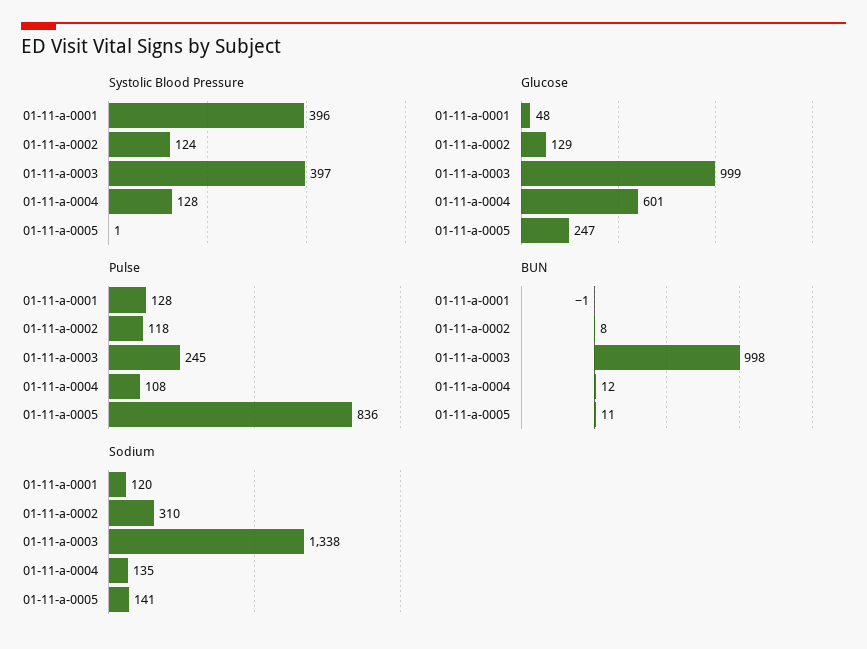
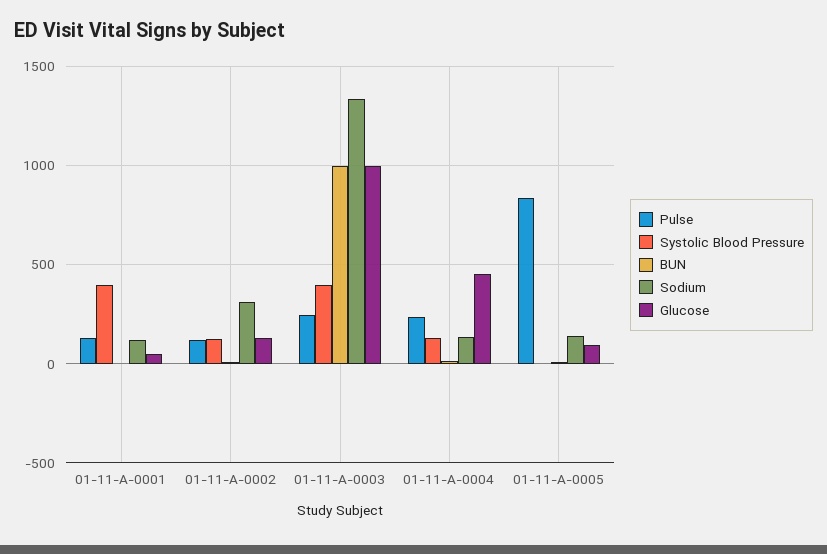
  {
    "Systolic Blood Pressure": {
      "01-11-a-0001": 396,
      "01-11-a-0002": 124,
      "01-11-a-0003": 397,
      "01-11-a-0004": 128,
      "01-11-a-0005": 1
    },
    "Glucose": {
      "01-11-a-0001": 48,
      "01-11-a-0002": 129,
      "01-11-a-0003": 999,
-     "01-11-a-0004": 601,
+     "01-11-a-0004": 450,
-     "01-11-a-0005": 247
+     "01-11-a-0005": 100
    },
    "Pulse": {
      "01-11-a-0001": 128,
      "01-11-a-0002": 118,
      "01-11-a-0003": 245,
-     "01-11-a-0004": 108,
+     "01-11-a-0004": 250,
      "01-11-a-0005": 836
    },
    "BUN": {
      "01-11-a-0001": -1,
      "01-11-a-0002": 8,
      "01-11-a-0003": 998,
      "01-11-a-0004": 12,
      "01-11-a-0005": 11
    },
    "Sodium": {
      "01-11-a-0001": 120,
      "01-11-a-0002": 310,
      "01-11-a-0003": 1338,
      "01-11-a-0004": 135,
      "01-11-a-0005": 141
    }
  }

